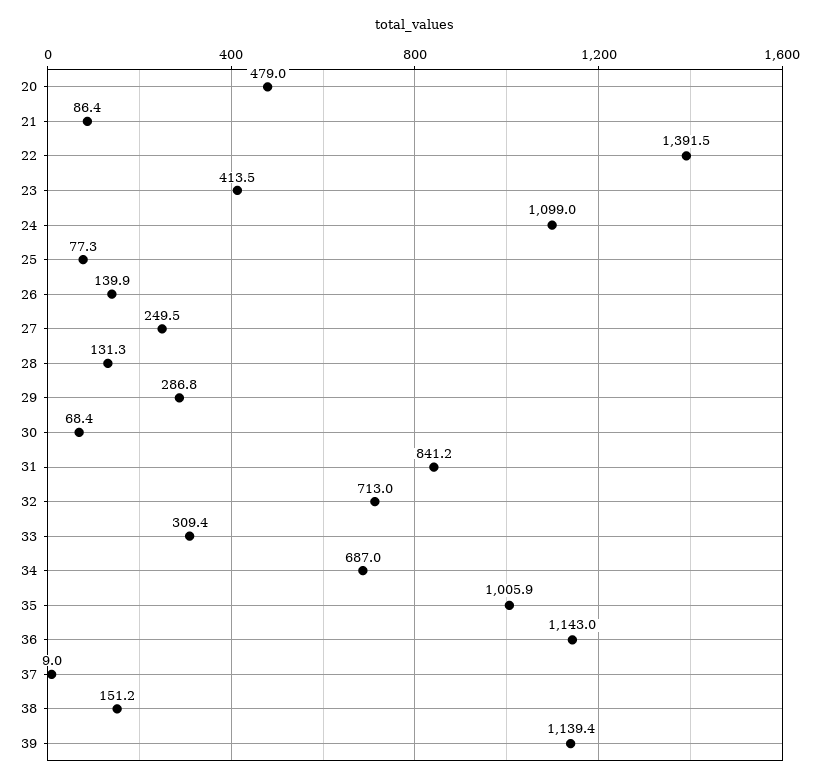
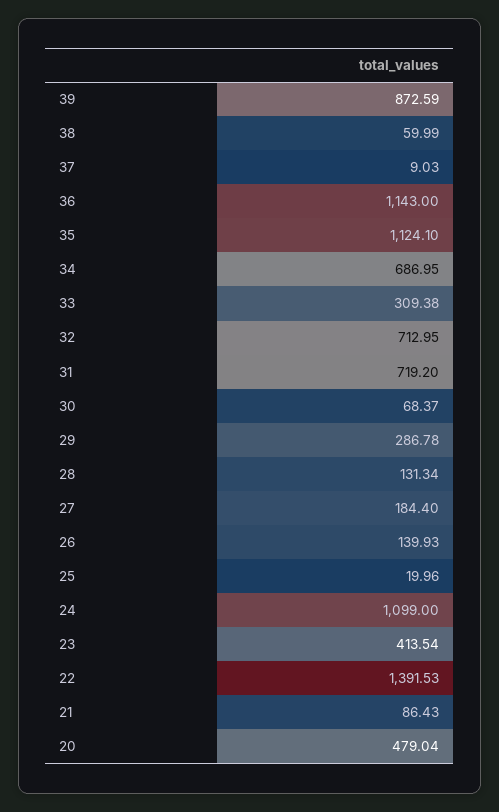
  {
    "20": 479.04,
    "21": 86.43,
    "22": 1391.53,
    "23": 413.54,
    "24": 1099,
-   "25": 77.3,
+   "25": 19.96,
    "26": 139.93,
-   "27": 249.5,
+   "27": 184.4,
    "28": 131.34,
    "29": 286.78,
    "30": 68.37,
-   "31": 841.2,
+   "31": 719.2,
    "32": 712.95,
    "33": 309.38,
    "34": 686.95,
-   "35": 1005.9,
+   "35": 1124.1,
    "36": 1143,
    "37": 9.03,
-   "38": 151.2,
+   "38": 59.99,
-   "39": 1139.4
+   "39": 872.59
  }

